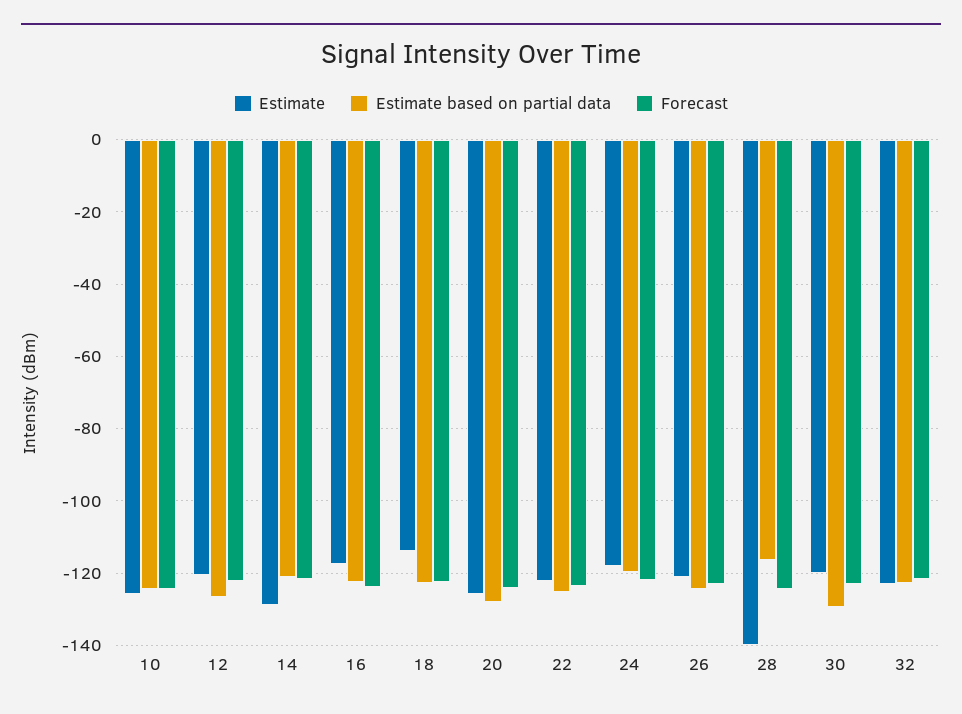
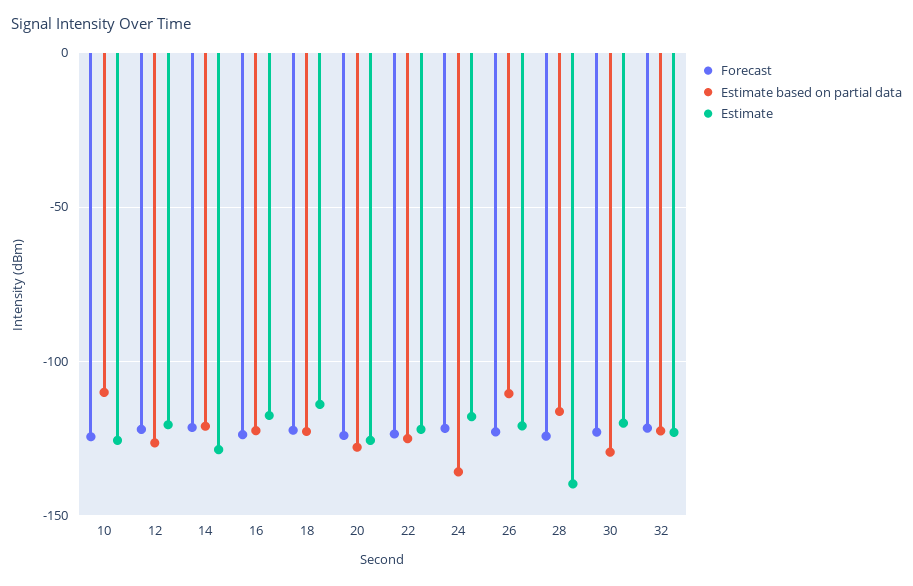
  {
    "Estimate": {
      "10": -126,
      "12": -120,
      "14": -128,
      "16": -118,
      "18": -114,
      "20": -126,
      "22": -122,
      "24": -118,
      "26": -122,
      "28": -140,
      "30": -120,
      "32": -124
    },
    "Estimate based on partial data": {
-     "10": -124,
+     "10": -110,
      "12": -126,
      "14": -122,
      "16": -122,
      "18": -122,
      "20": -128,
      "22": -126,
-     "24": -120,
+     "24": -135,
-     "26": -124,
+     "26": -110,
      "28": -116,
      "30": -130,
      "32": -122
    },
    "Forecast": {
      "10": -124,
      "12": -122,
      "14": -122,
      "16": -124,
      "18": -122,
      "20": -124,
      "22": -124,
      "24": -122,
      "26": -122,
      "28": -124,
      "30": -124,
      "32": -122
    }
  }

